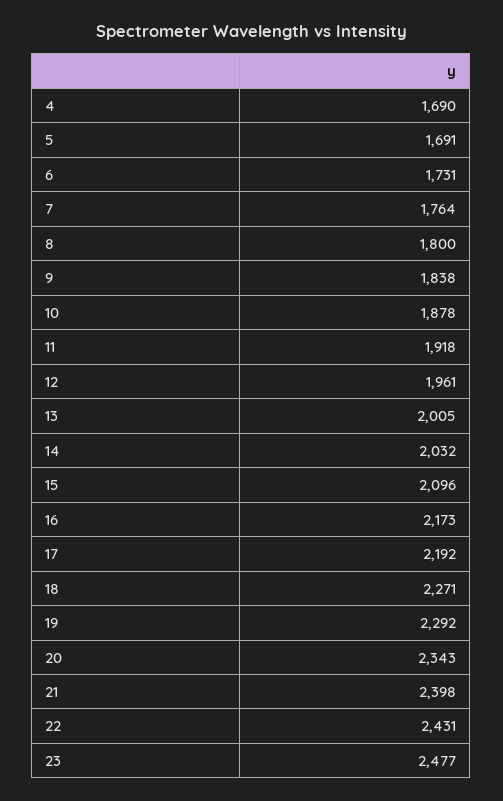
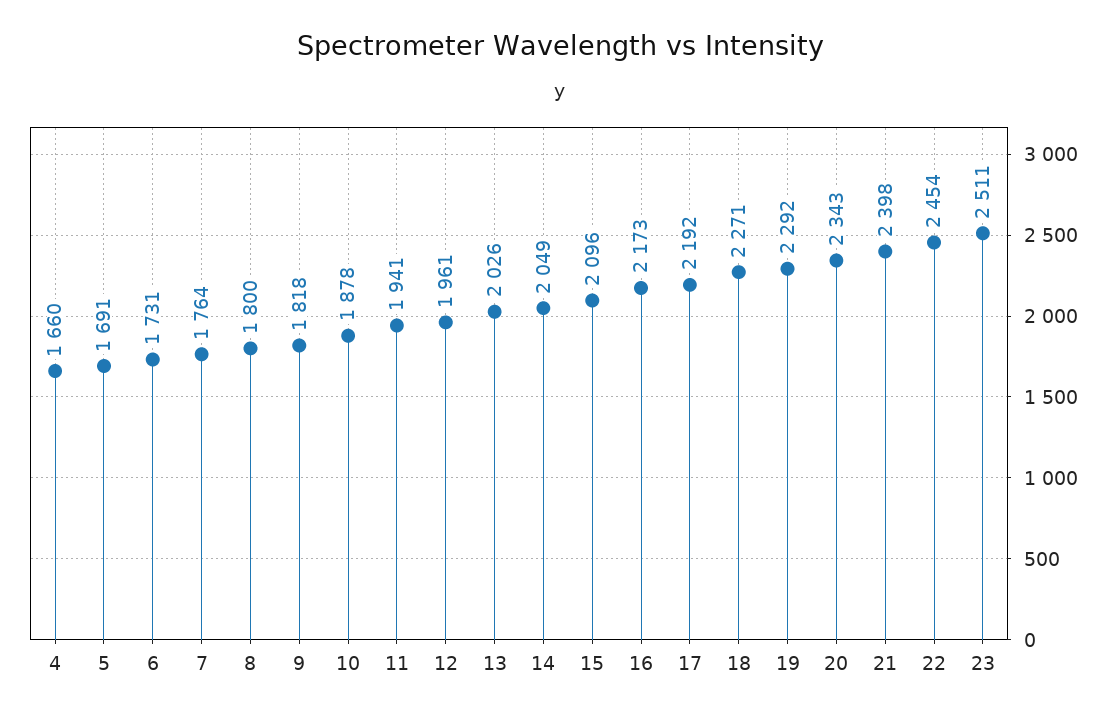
  {
-   "4": 1690,
+   "4": 1660,
    "5": 1691,
    "6": 1731,
    "7": 1764,
    "8": 1800,
-   "9": 1838,
+   "9": 1818,
    "10": 1878,
-   "11": 1918,
+   "11": 1941,
    "12": 1961,
-   "13": 2005,
+   "13": 2026,
-   "14": 2032,
+   "14": 2049,
    "15": 2096,
    "16": 2173,
    "17": 2192,
    "18": 2271,
    "19": 2292,
    "20": 2343,
    "21": 2398,
-   "22": 2431,
+   "22": 2454,
-   "23": 2477
+   "23": 2511
  }

